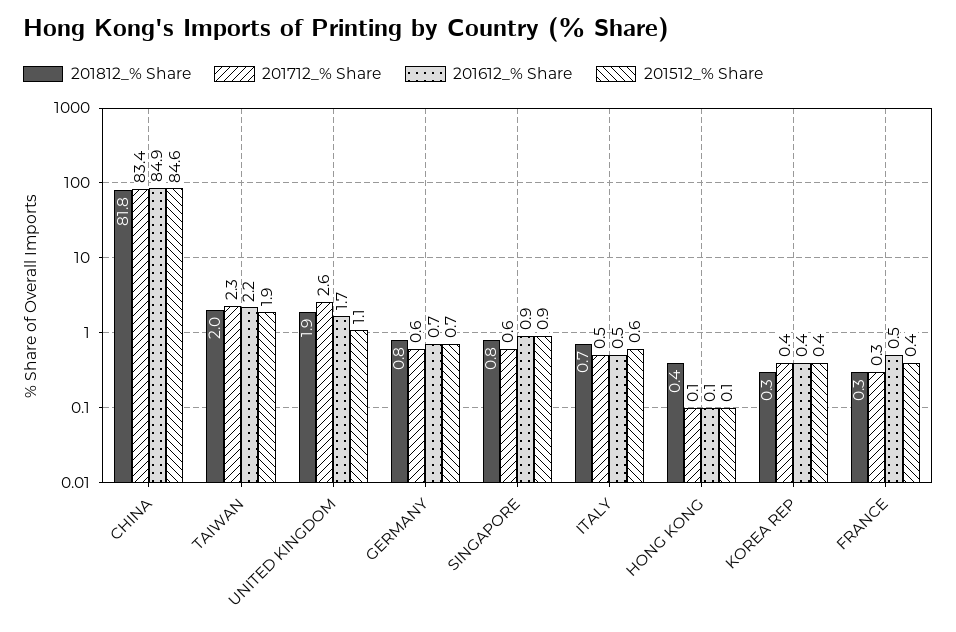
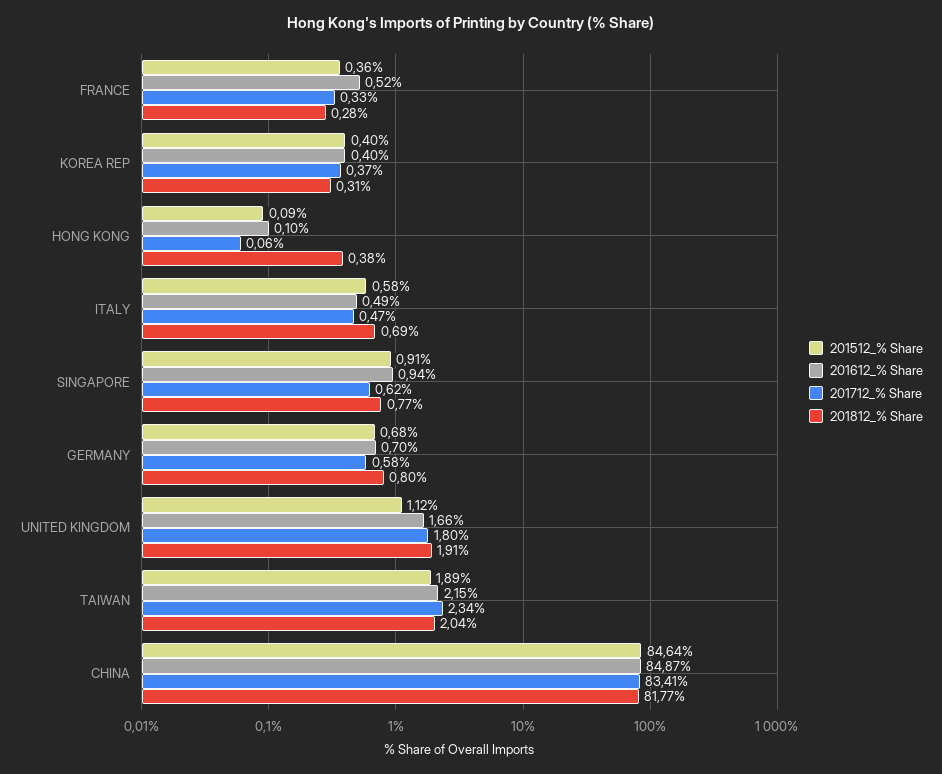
  {
    "201812_% Share": {
      "CHINA": 81.77,
      "TAIWAN": 2.04,
      "UNITED KINGDOM": 1.91,
      "GERMANY": 0.8,
      "SINGAPORE": 0.77,
      "ITALY": 0.69,
      "HONG KONG": 0.38,
      "KOREA REP": 0.31,
      "FRANCE": 0.28
    },
    "201712_% Share": {
      "CHINA": 83.41,
      "TAIWAN": 2.34,
-     "UNITED KINGDOM": 2.6,
+     "UNITED KINGDOM": 1.8,
      "GERMANY": 0.58,
      "SINGAPORE": 0.62,
      "ITALY": 0.47,
      "HONG KONG": 0.06,
      "KOREA REP": 0.37,
      "FRANCE": 0.33
    },
    "201612_% Share": {
      "CHINA": 84.87,
      "TAIWAN": 2.15,
      "UNITED KINGDOM": 1.66,
      "GERMANY": 0.7,
      "SINGAPORE": 0.94,
      "ITALY": 0.49,
      "HONG KONG": 0.1,
      "KOREA REP": 0.4,
      "FRANCE": 0.52
    },
    "201512_% Share": {
      "CHINA": 84.64,
      "TAIWAN": 1.89,
      "UNITED KINGDOM": 1.12,
      "GERMANY": 0.68,
      "SINGAPORE": 0.91,
      "ITALY": 0.58,
      "HONG KONG": 0.09,
      "KOREA REP": 0.4,
      "FRANCE": 0.36
    }
  }

